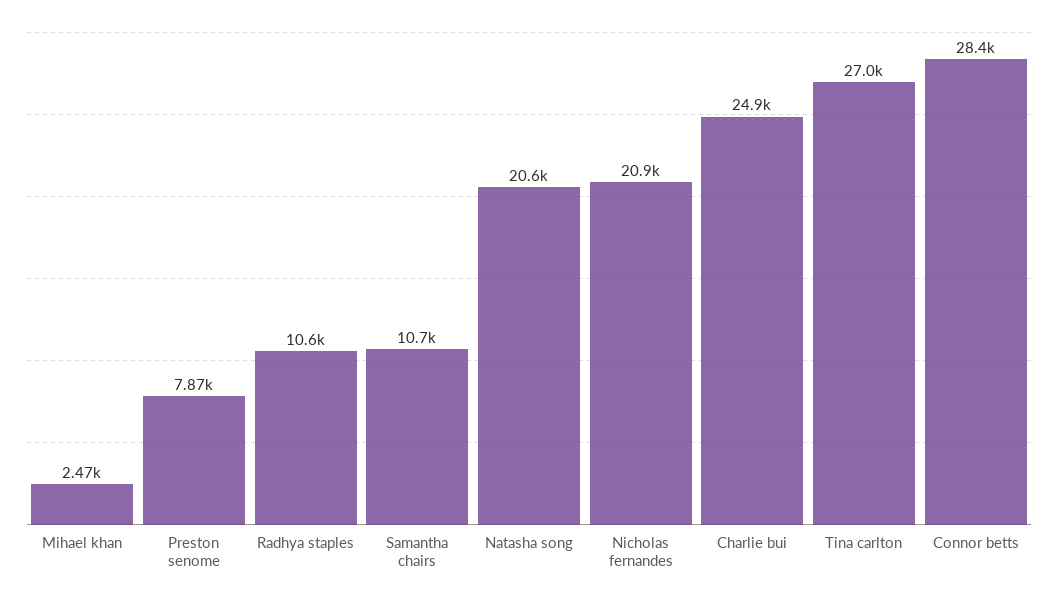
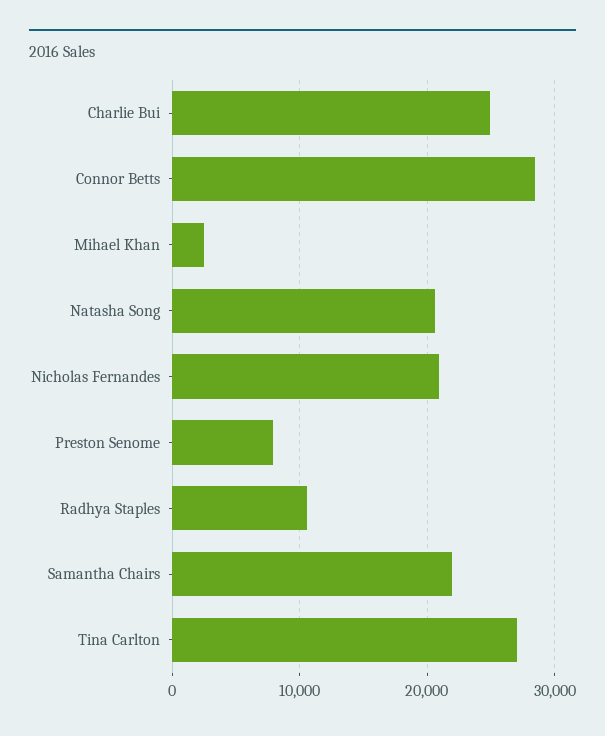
  {
    "Mihael khan": 2470,
    "Preston senome": 7870,
    "Radhya staples": 10600,
-   "Samantha chairs": 10700,
+   "Samantha chairs": 22000,
    "Natasha song": 20600,
    "Nicholas fernandes": 20900,
    "Charlie bui": 24900,
    "Tina carlton": 27000,
    "Connor betts": 28400
  }

